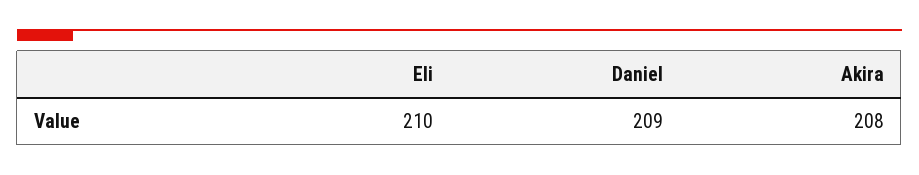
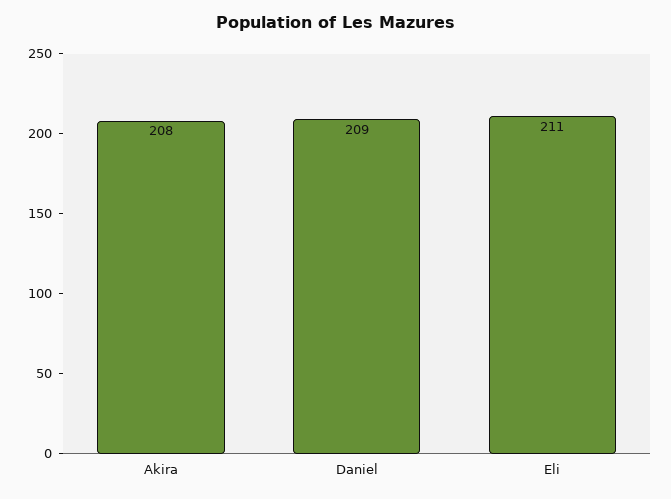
  {
-   "Eli": 210,
+   "Eli": 211,
    "Daniel": 209,
    "Akira": 208
  }

